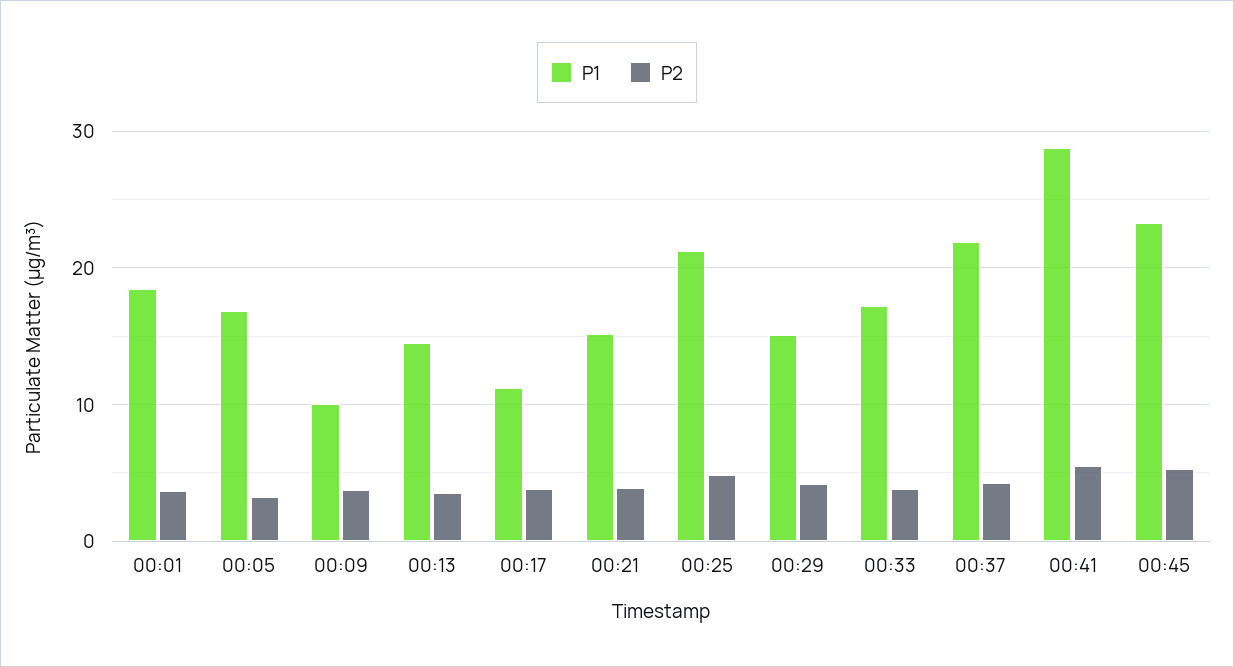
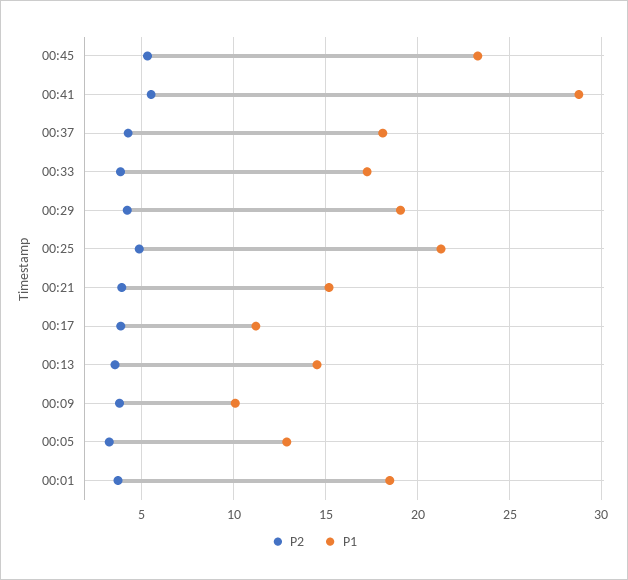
  {
    "P1": {
      "00:01": 18.5,
-     "00:05": 17,
+     "00:05": 13,
      "00:09": 10,
      "00:13": 14.5,
      "00:17": 11,
      "00:21": 15,
      "00:25": 21.5,
-     "00:29": 15,
+     "00:29": 19,
      "00:33": 17.5,
-     "00:37": 22,
+     "00:37": 18,
      "00:41": 29,
      "00:45": 23.5
    },
    "P2": {
      "00:01": 3.5,
      "00:05": 3,
      "00:09": 4,
      "00:13": 3.5,
      "00:17": 4,
      "00:21": 4,
      "00:25": 5,
      "00:29": 4,
      "00:33": 4,
      "00:37": 4.5,
      "00:41": 5.5,
      "00:45": 5.5
    }
  }

